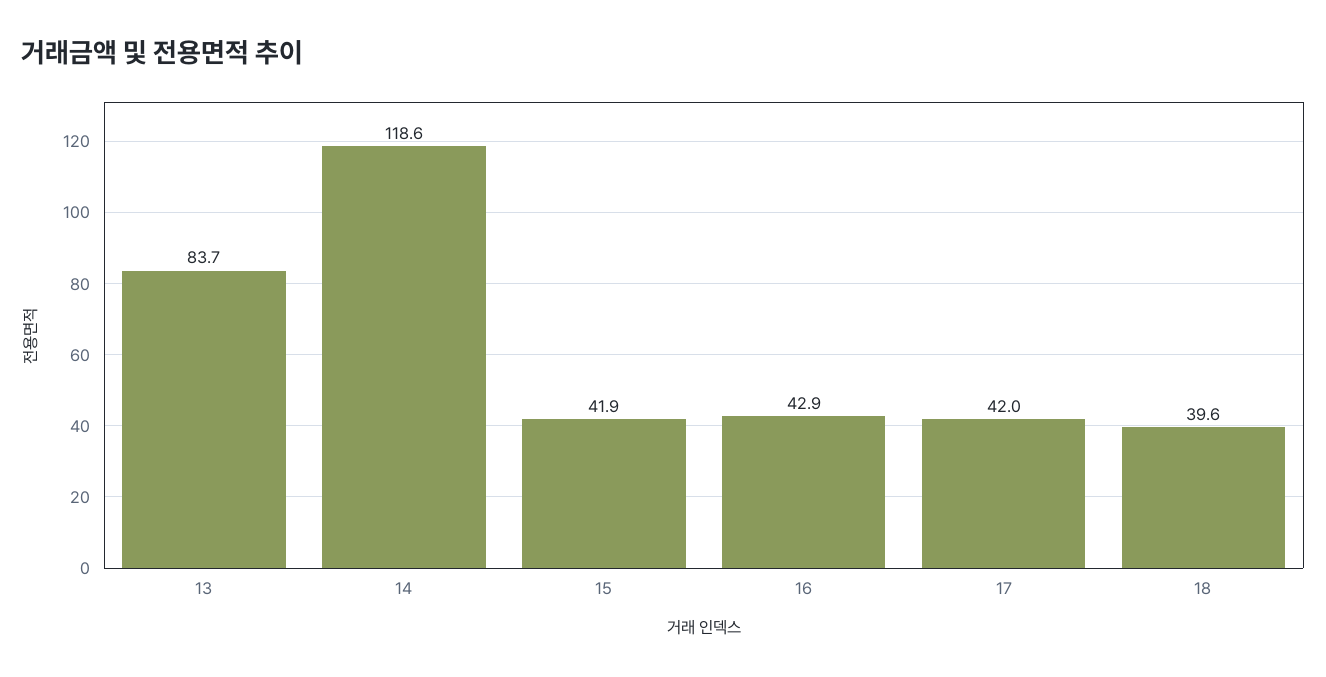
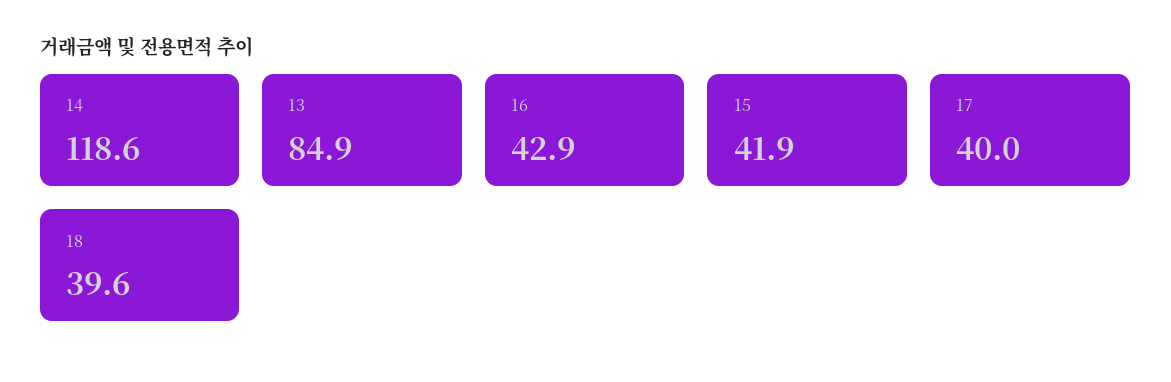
  {
-   "13": 83.7,
+   "13": 84.9,
    "14": 118.6,
    "15": 41.9,
    "16": 42.9,
-   "17": 42,
+   "17": 40,
    "18": 39.6
  }

